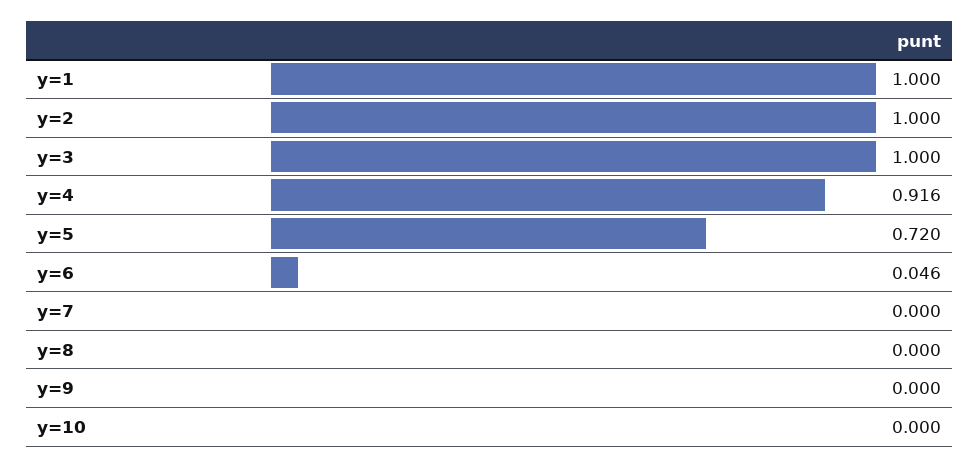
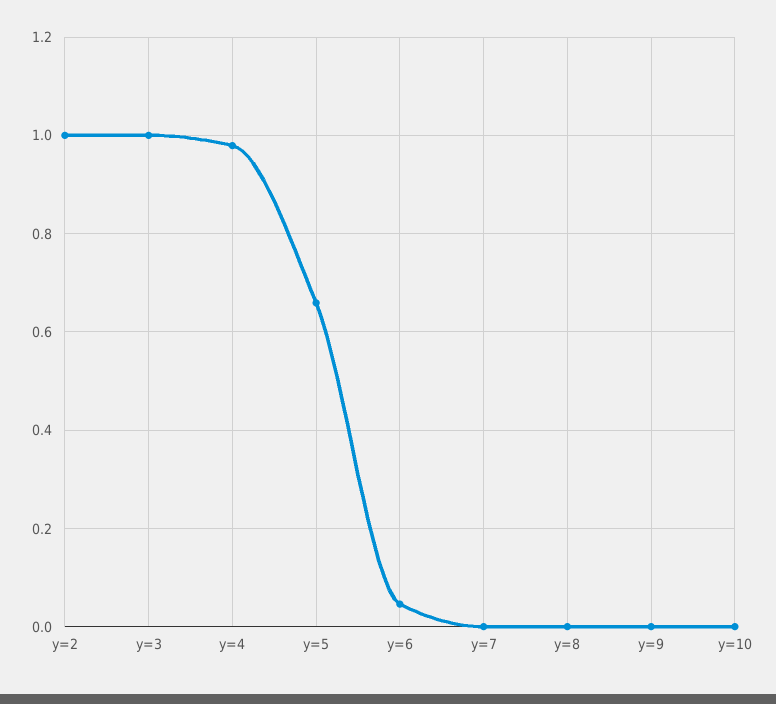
  {
-   "y=1": 1,
    "y=2": 1,
    "y=3": 1,
-   "y=4": 0.916,
+   "y=4": 0.98,
-   "y=5": 0.72,
+   "y=5": 0.66,
    "y=6": 0.046,
    "y=7": 0,
    "y=8": 0,
    "y=9": 0,
    "y=10": 0
  }

